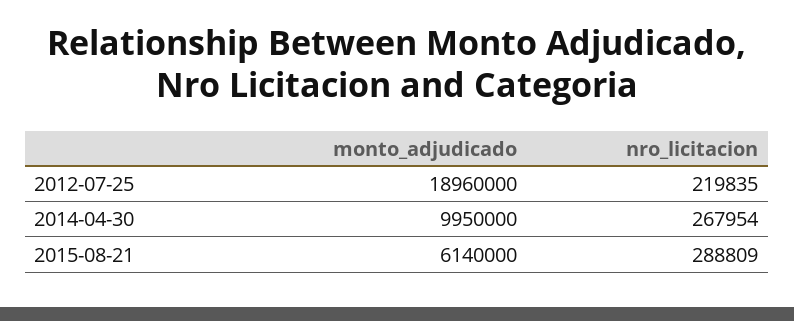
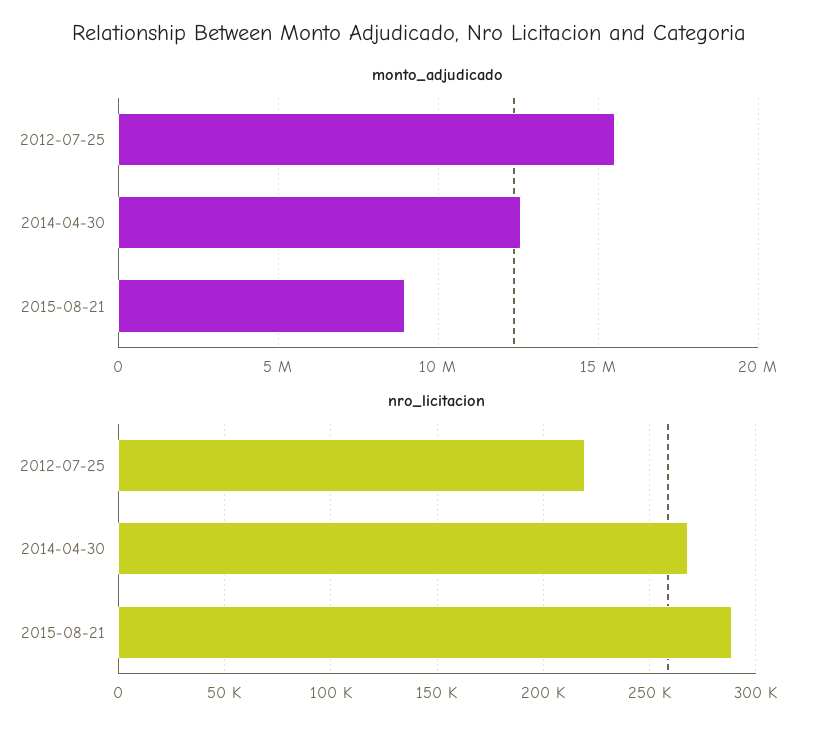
  {
    "monto_adjudicado": {
-     "2012-07-25": 18960000,
+     "2012-07-25": 15500000,
-     "2014-04-30": 9950000,
+     "2014-04-30": 12500000,
-     "2015-08-21": 6140000
+     "2015-08-21": 9000000
    },
    "nro_licitacion": {
      "2012-07-25": 219835,
      "2014-04-30": 267954,
      "2015-08-21": 288809
    }
  }

